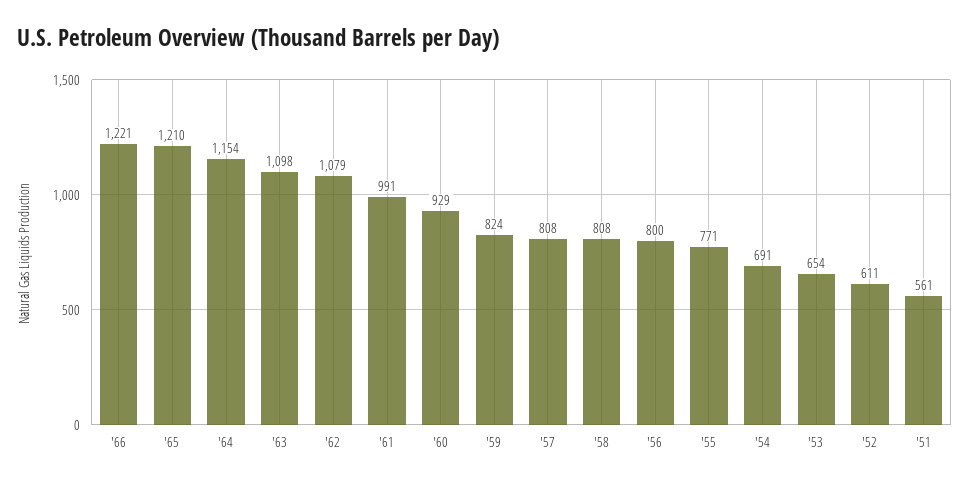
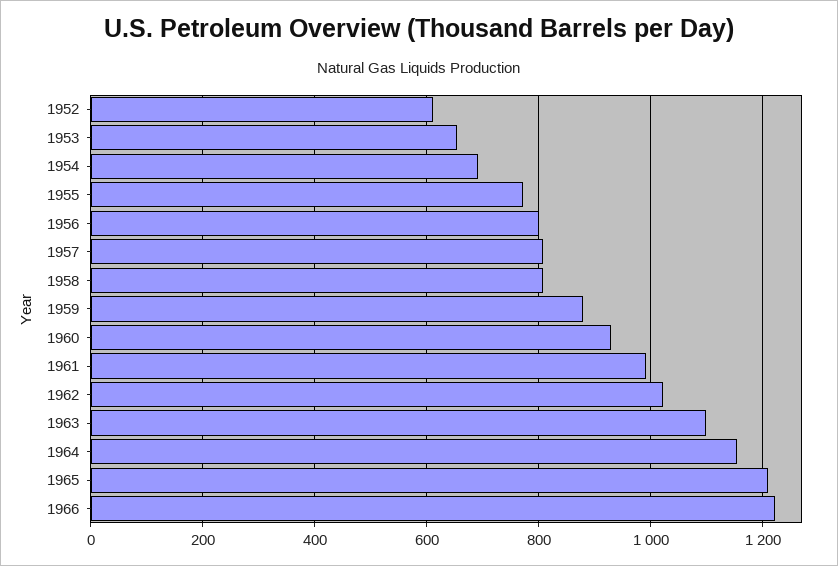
  {
    "'66": 1221,
    "'65": 1210,
    "'64": 1154,
    "'63": 1098,
-   "'62": 1079,
+   "'62": 1020,
    "'61": 991,
    "'60": 929,
-   "'59": 824,
+   "'59": 880,
    "'57": 808,
    "'58": 808,
    "'56": 800,
    "'55": 771,
    "'54": 691,
    "'53": 654,
-   "'52": 611,
+   "'52": 611
-   "'51": 561
  }

